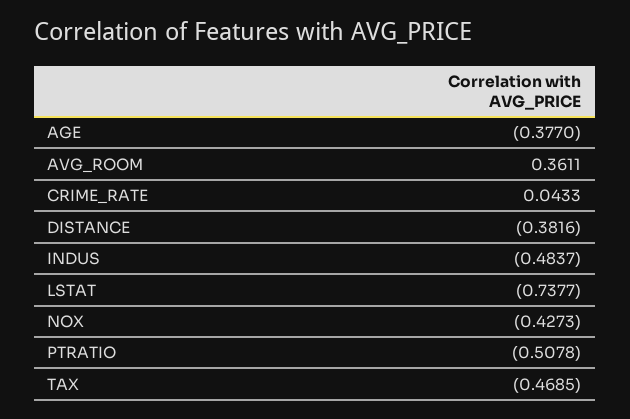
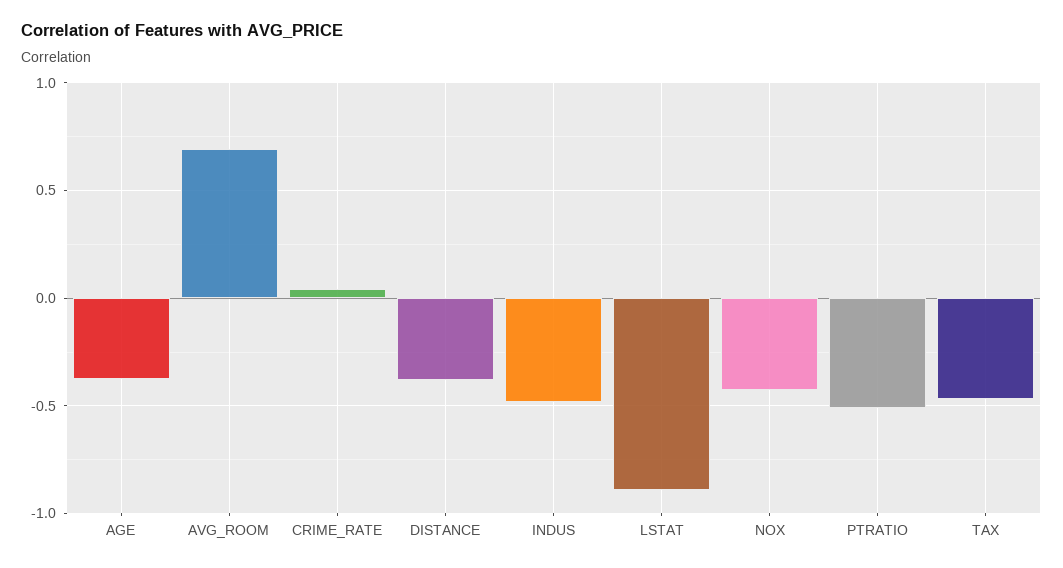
  {
    "AGE": -0.377,
-   "AVG_ROOM": 0.3611,
+   "AVG_ROOM": 0.7,
    "CRIME_RATE": 0.0433,
    "DISTANCE": -0.3816,
    "INDUS": -0.4837,
-   "LSTAT": -0.7377,
+   "LSTAT": -0.9,
    "NOX": -0.4273,
    "PTRATIO": -0.5078,
    "TAX": -0.4685
  }

